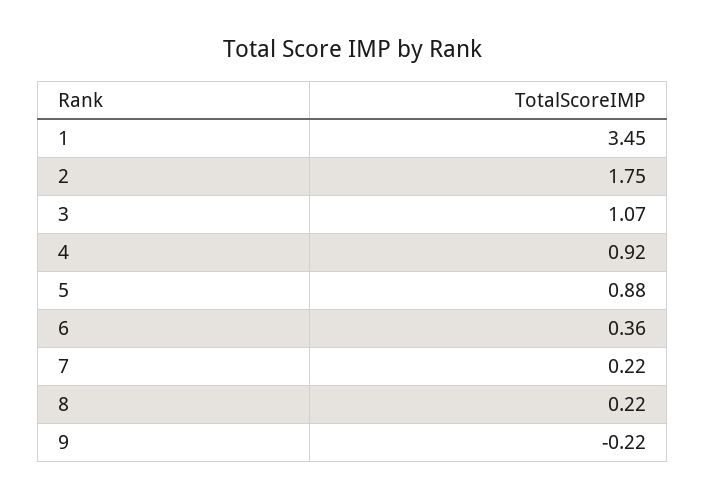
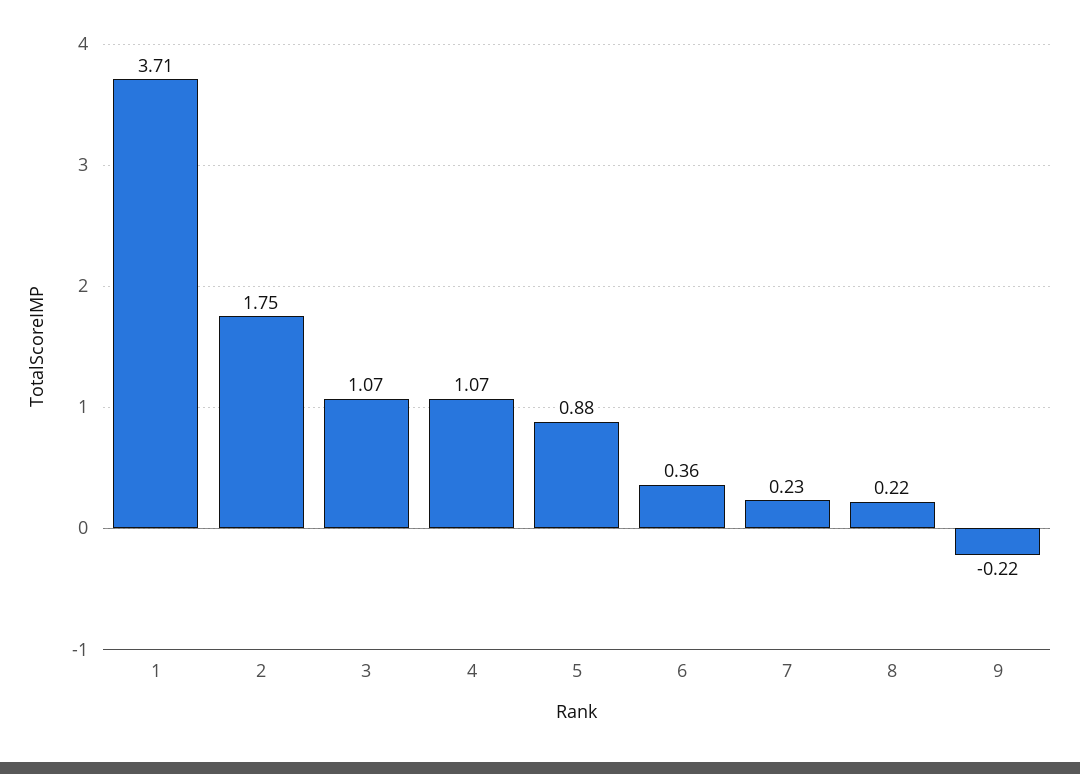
  {
-   "1": 3.45,
+   "1": 3.71,
    "2": 1.75,
    "3": 1.07,
-   "4": 0.92,
+   "4": 1.07,
    "5": 0.88,
    "6": 0.36,
-   "7": 0.22,
+   "7": 0.23,
    "8": 0.22,
    "9": -0.22
  }

